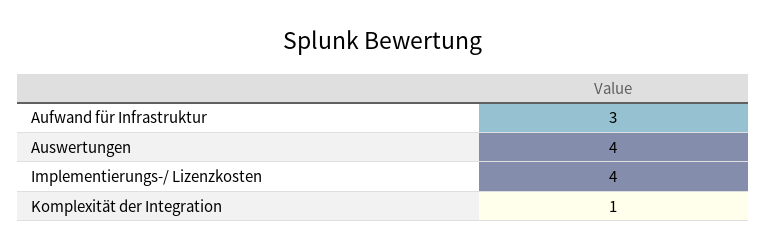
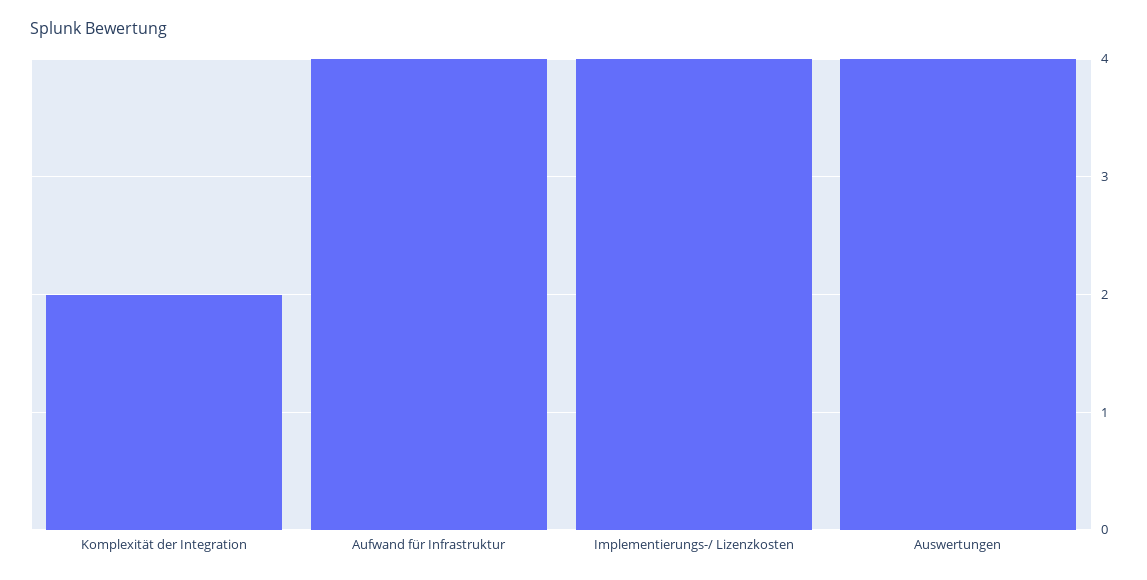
  {
-   "Aufwand für Infrastruktur": 3,
+   "Aufwand für Infrastruktur": 4,
    "Auswertungen": 4,
    "Implementierungs-/ Lizenzkosten": 4,
-   "Komplexität der Integration": 1
+   "Komplexität der Integration": 2
  }

